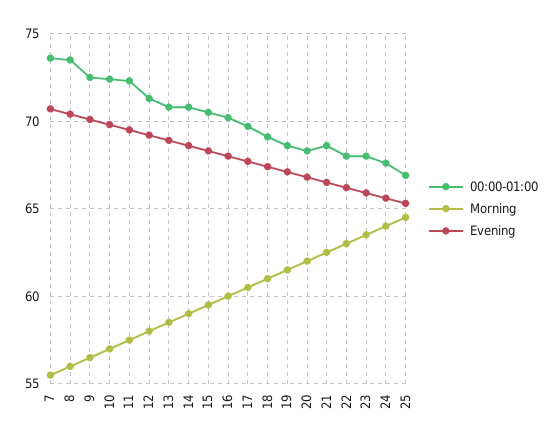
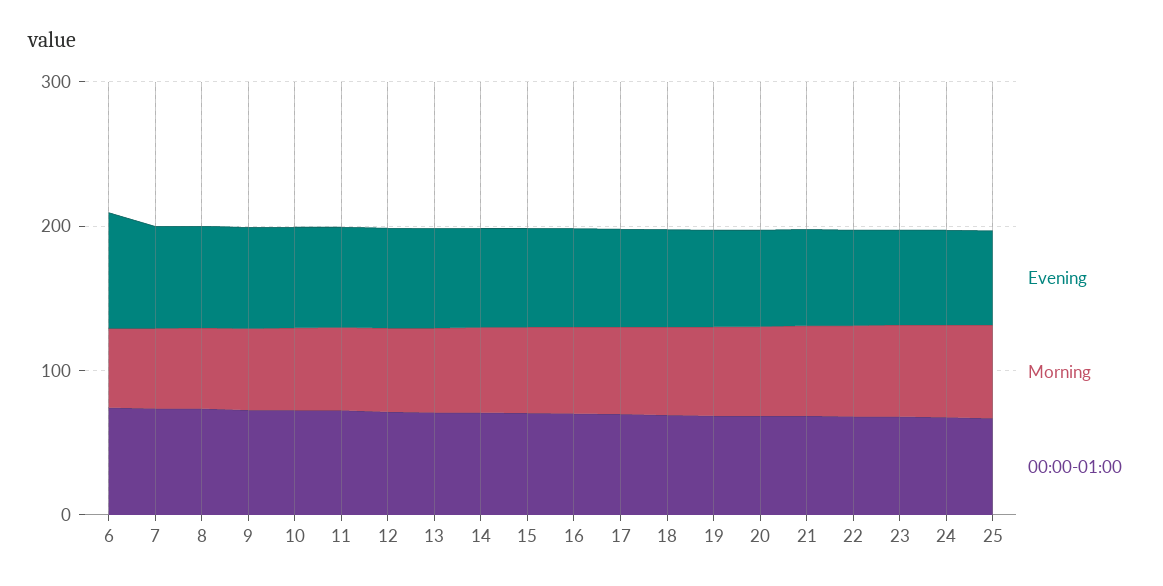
  {
    "00:00-01:00": {
      "7": 73.5,
      "8": 73.5,
      "9": 72.5,
      "10": 72.5,
      "11": 72.5,
      "12": 71.5,
      "13": 71,
      "14": 71,
      "15": 70.5,
      "16": 70,
      "17": 69.5,
      "18": 69,
      "19": 68.5,
      "20": 68.5,
      "21": 68.5,
      "22": 68,
      "23": 68,
      "24": 67.5,
-     "25": 67
+     "25": 67,
+     "6": 80
    },
    "Morning": {
      "7": 55.5,
      "8": 56,
      "9": 56.5,
      "10": 57,
      "11": 57.5,
      "12": 58,
      "13": 58.5,
      "14": 59,
      "15": 59.5,
      "16": 60,
      "17": 60.5,
      "18": 61,
      "19": 61.5,
      "20": 62,
      "21": 62.5,
      "22": 63,
      "23": 63.5,
      "24": 64,
-     "25": 64.5
+     "25": 64.5,
+     "6": 60
    },
    "Evening": {
      "7": 70.5,
      "8": 70.5,
      "9": 70,
      "10": 70,
      "11": 69.5,
      "12": 69,
      "13": 69,
      "14": 68.5,
      "15": 68.5,
      "16": 68,
      "17": 67.5,
      "18": 67.5,
      "19": 67,
      "20": 67,
      "21": 66.5,
      "22": 66,
      "23": 66,
      "24": 65.5,
-     "25": 65.5
+     "25": 65.5,
+     "6": 80
    }
  }

